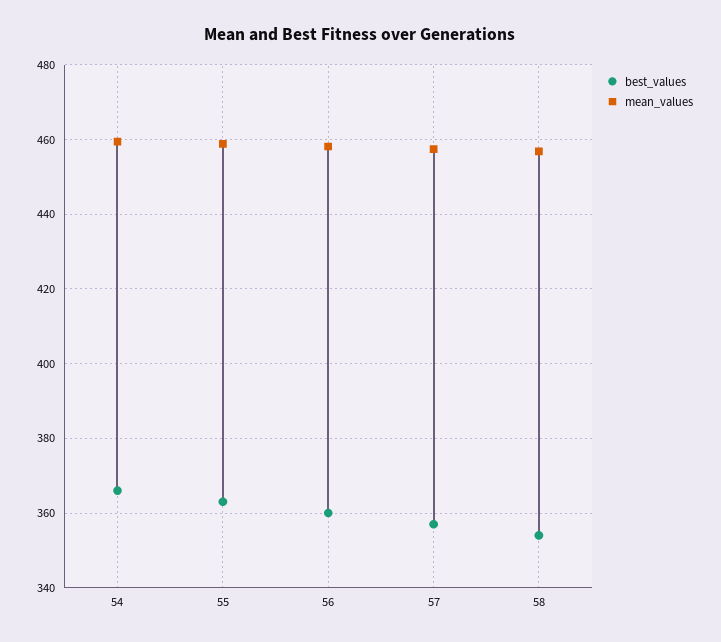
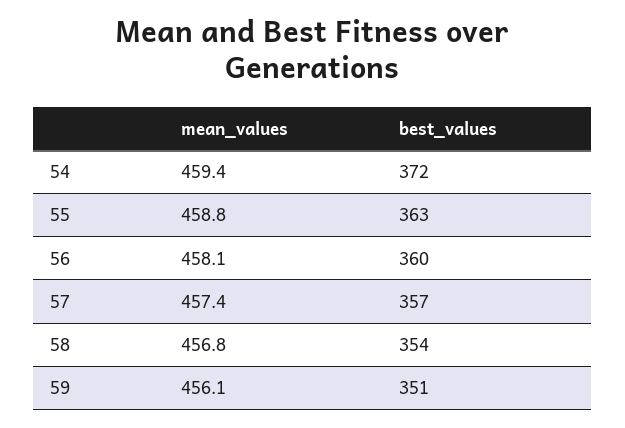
  {
    "best_values": {
-     "54": 366,
+     "54": 372,
      "55": 363,
      "56": 360,
      "57": 357,
-     "58": 354
+     "58": 354,
+     "59": 351
    },
    "mean_values": {
      "54": 459.4,
      "55": 458.8,
      "56": 458.1,
      "57": 457.4,
-     "58": 456.8
+     "58": 456.8,
+     "59": 456.1
    }
  }

